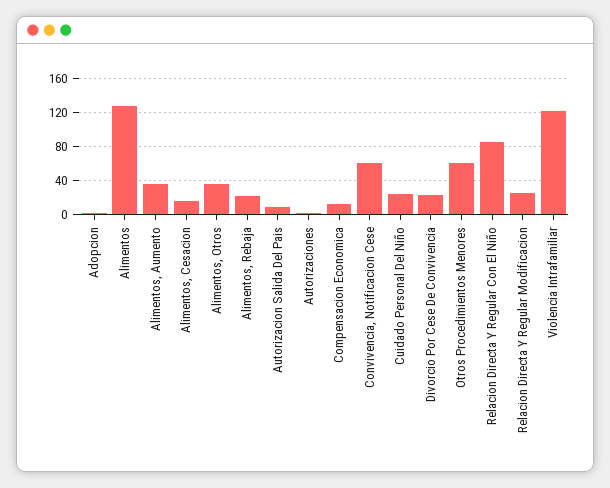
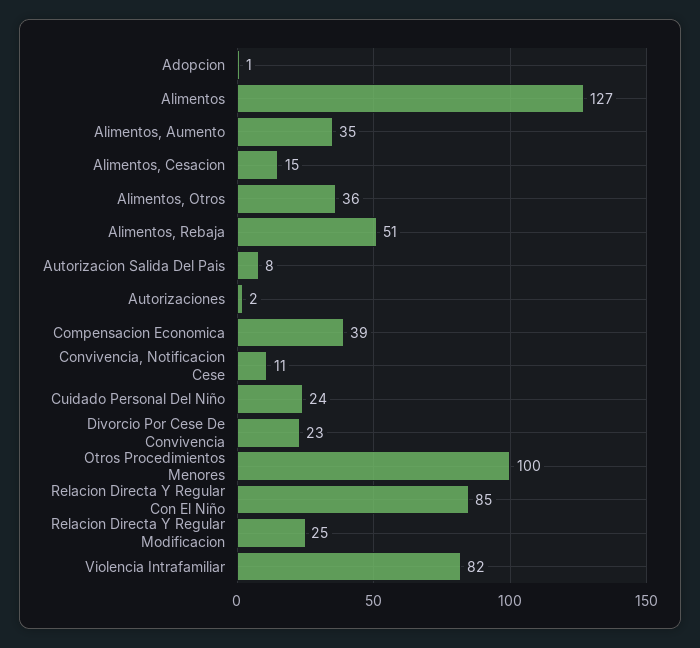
  {
    "Adopcion": 1,
    "Alimentos": 127,
    "Alimentos, Aumento": 35,
    "Alimentos, Cesacion": 15,
    "Alimentos, Otros": 36,
-   "Alimentos, Rebaja": 20,
+   "Alimentos, Rebaja": 51,
    "Autorizacion Salida Del Pais": 8,
    "Autorizaciones": 2,
-   "Compensacion Economica": 10,
+   "Compensacion Economica": 39,
-   "Convivencia, Notificacion Cese": 60,
+   "Convivencia, Notificacion Cese": 11,
    "Cuidado Personal Del Niño": 24,
    "Divorcio Por Cese De Convivencia": 23,
-   "Otros Procedimientos Menores": 60,
+   "Otros Procedimientos Menores": 100,
    "Relacion Directa Y Regular Con El Niño": 85,
    "Relacion Directa Y Regular Modificacion": 25,
-   "Violencia Intrafamiliar": 120
+   "Violencia Intrafamiliar": 82
  }

